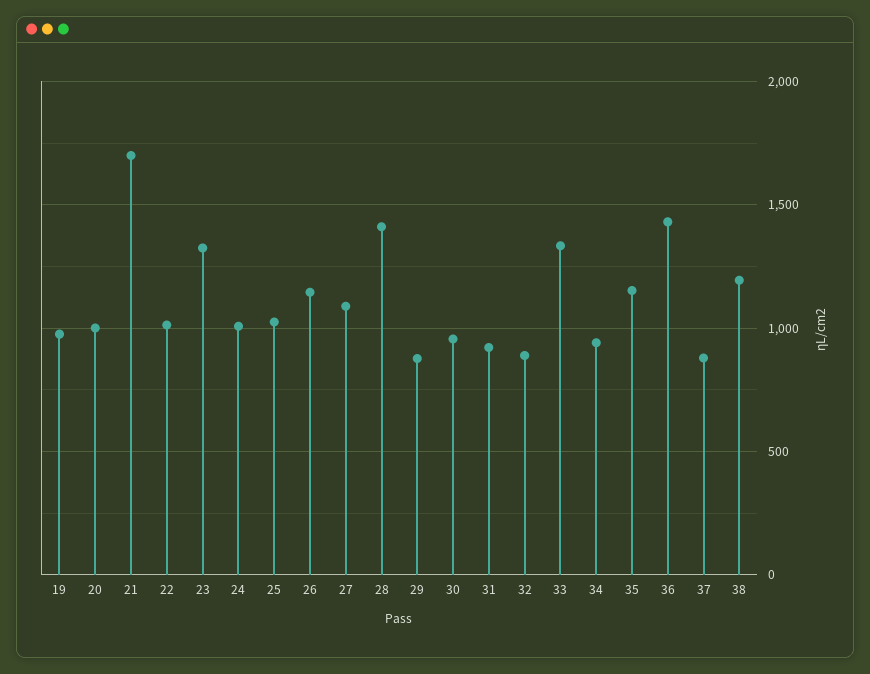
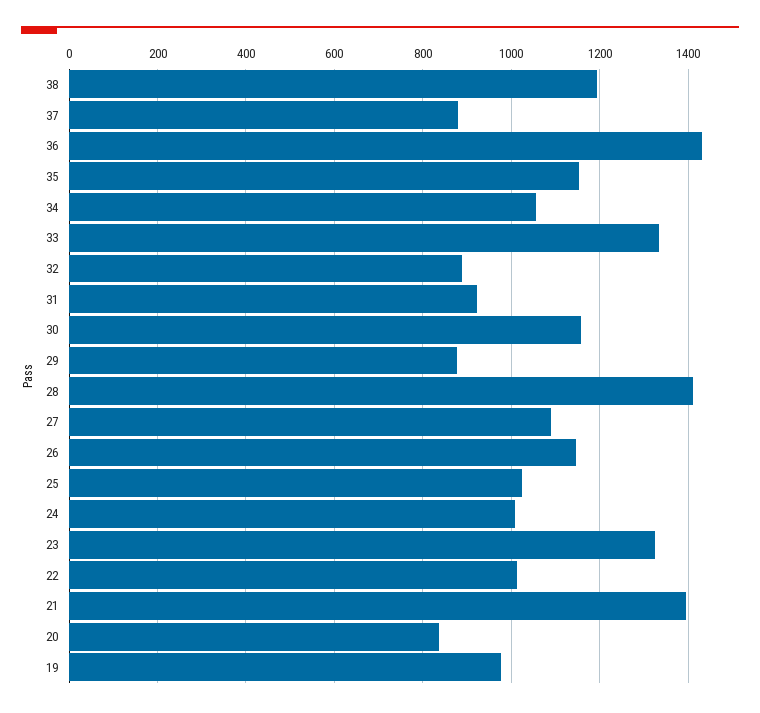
  {
    "19": 980,
-   "20": 1000,
+   "20": 840,
-   "21": 1700,
+   "21": 1400,
    "22": 1020,
    "23": 1320,
    "24": 1000,
    "25": 1020,
    "26": 1140,
    "27": 1080,
    "28": 1420,
    "29": 880,
-   "30": 950,
+   "30": 1160,
    "31": 920,
    "32": 880,
    "33": 1340,
-   "34": 950,
+   "34": 1060,
    "35": 1160,
    "36": 1440,
    "37": 880,
    "38": 1200
  }

